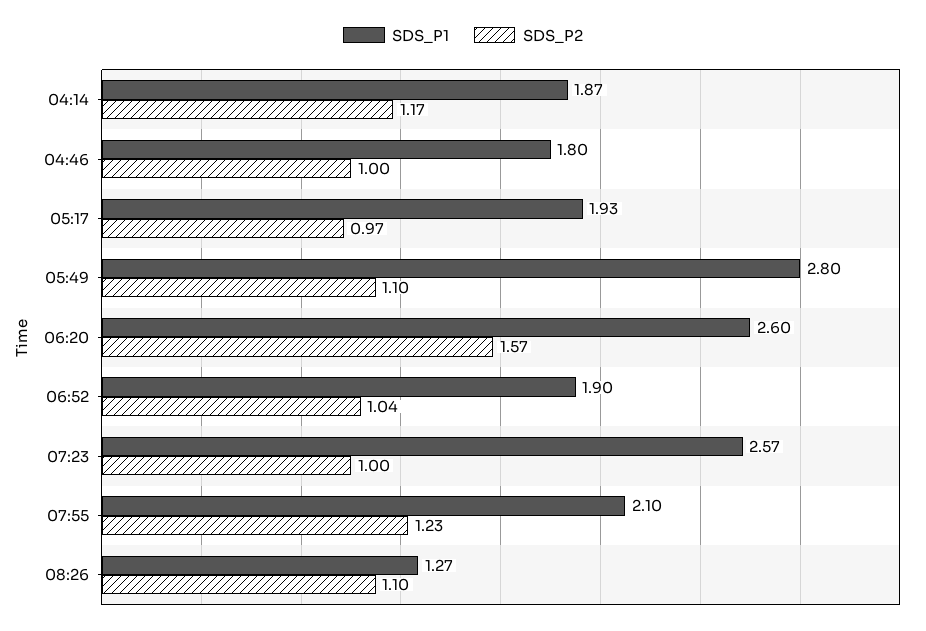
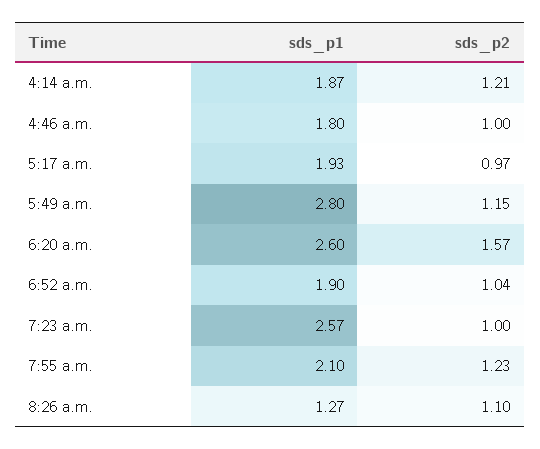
  {
    "SDS_P1": {
      "04:14": 1.87,
      "04:46": 1.8,
      "05:17": 1.93,
      "05:49": 2.8,
      "06:20": 2.6,
      "06:52": 1.9,
      "07:23": 2.57,
      "07:55": 2.1,
      "08:26": 1.27
    },
    "SDS_P2": {
-     "04:14": 1.17,
+     "04:14": 1.21,
      "04:46": 1,
      "05:17": 0.97,
-     "05:49": 1.1,
+     "05:49": 1.15,
      "06:20": 1.57,
      "06:52": 1.04,
      "07:23": 1,
      "07:55": 1.23,
      "08:26": 1.1
    }
  }

